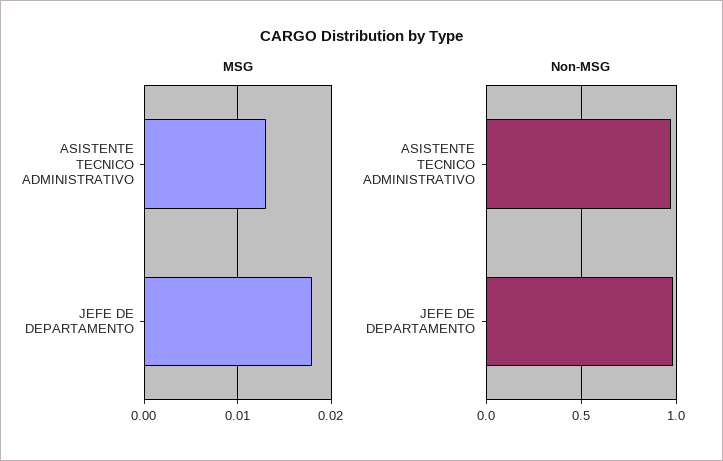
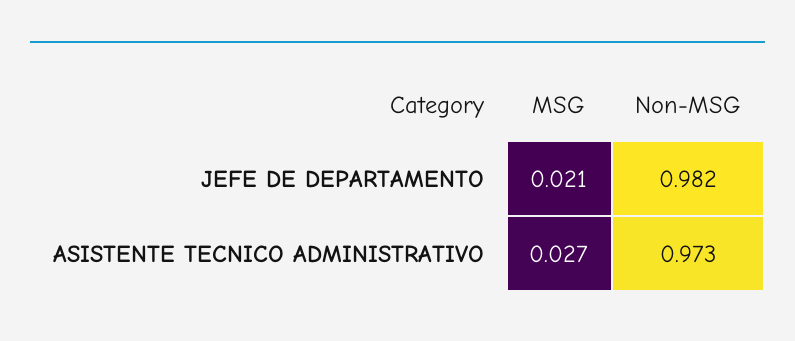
  {
    "MSG": {
-     "ASISTENTE TECNICO ADMINISTRATIVO": 0.013,
+     "ASISTENTE TECNICO ADMINISTRATIVO": 0.027,
-     "JEFE DE DEPARTAMENTO": 0.018
+     "JEFE DE DEPARTAMENTO": 0.021
    },
    "Non-MSG": {
      "ASISTENTE TECNICO ADMINISTRATIVO": 0.973,
      "JEFE DE DEPARTAMENTO": 0.982
    }
  }

